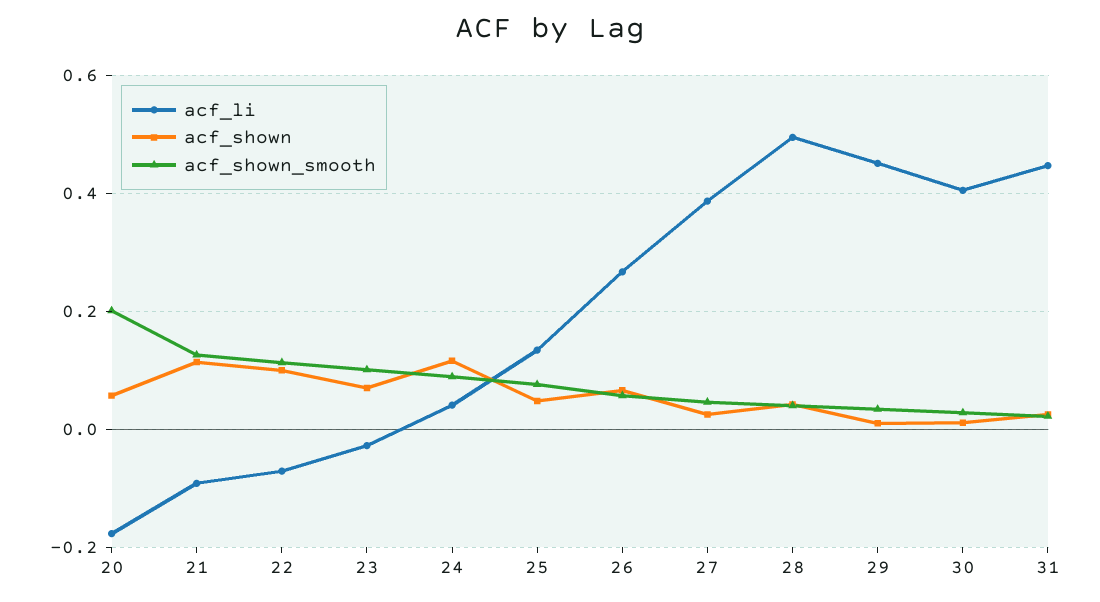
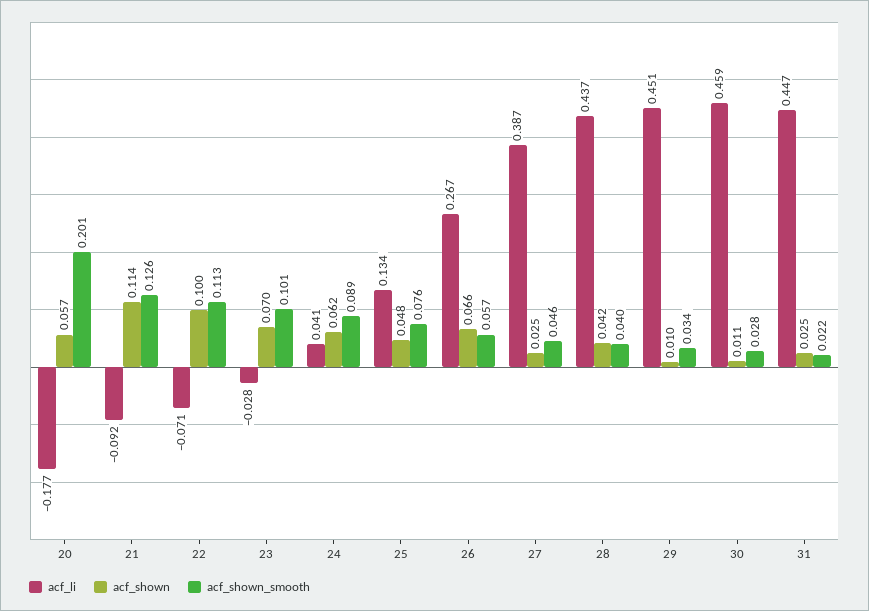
  {
    "acf_li": {
      "20": -0.177,
      "21": -0.092,
      "22": -0.071,
      "23": -0.028,
      "24": 0.041,
      "25": 0.134,
      "26": 0.267,
      "27": 0.387,
-     "28": 0.5,
+     "28": 0.437,
      "29": 0.451,
-     "30": 0.4,
+     "30": 0.459,
      "31": 0.447
    },
    "acf_shown": {
      "20": 0.057,
      "21": 0.114,
      "22": 0.1,
      "23": 0.07,
-     "24": 0.12,
+     "24": 0.062,
      "25": 0.048,
      "26": 0.066,
      "27": 0.025,
      "28": 0.042,
      "29": 0.01,
      "30": 0.011,
      "31": 0.025
    },
    "acf_shown_smooth": {
      "20": 0.201,
      "21": 0.126,
      "22": 0.113,
      "23": 0.101,
      "24": 0.089,
      "25": 0.076,
      "26": 0.057,
      "27": 0.046,
      "28": 0.04,
      "29": 0.034,
      "30": 0.028,
      "31": 0.022
    }
  }

